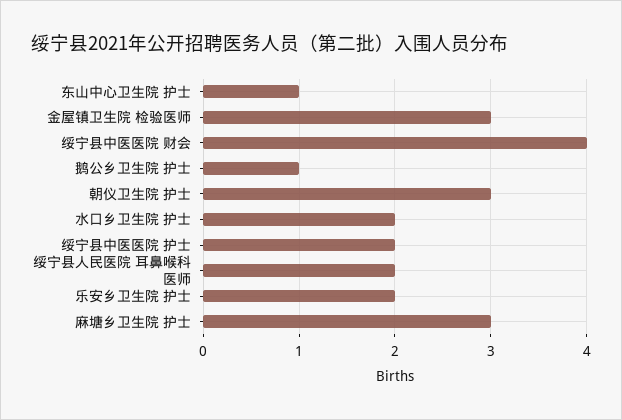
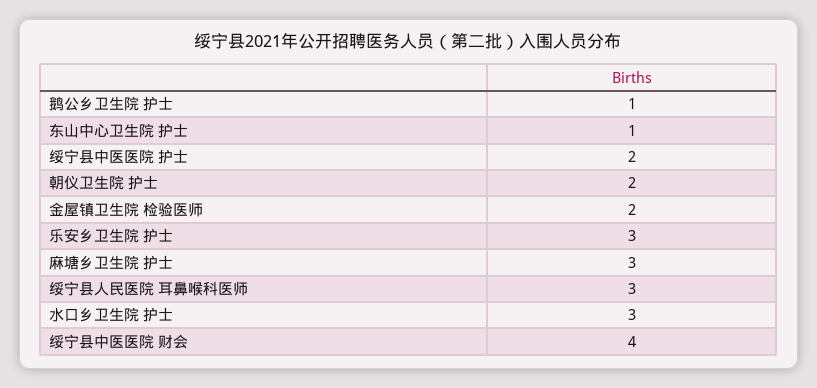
  {
    "东山中心卫生院 护士": 1,
-   "金屋镇卫生院 检验医师": 3,
+   "金屋镇卫生院 检验医师": 2,
    "绥宁县中医医院 财会": 4,
    "鹅公乡卫生院 护士": 1,
-   "朝仪卫生院 护士": 3,
+   "朝仪卫生院 护士": 2,
-   "水口乡卫生院 护士": 2,
+   "水口乡卫生院 护士": 3,
    "绥宁县中医医院 护士": 2,
-   "绥宁县人民医院 耳鼻喉科医师": 2,
+   "绥宁县人民医院 耳鼻喉科医师": 3,
-   "乐安乡卫生院 护士": 2,
+   "乐安乡卫生院 护士": 3,
    "麻塘乡卫生院 护士": 3
  }

